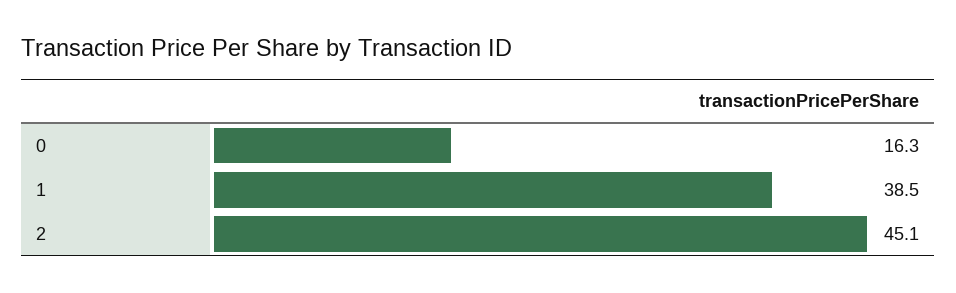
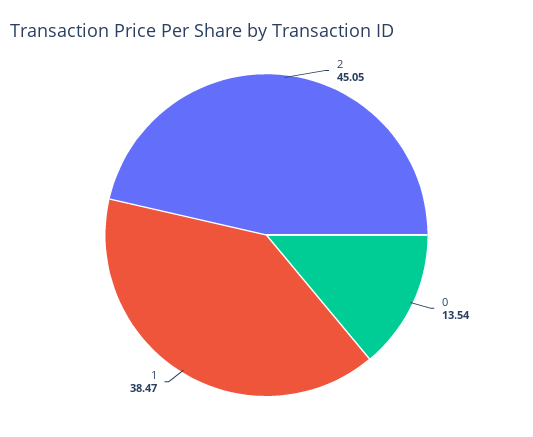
  {
-   "0": 16.3,
+   "0": 13.54,
    "1": 38.47,
    "2": 45.05
  }

